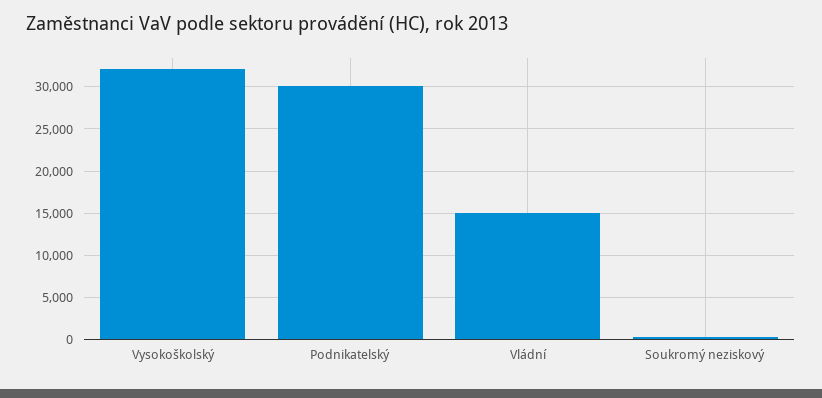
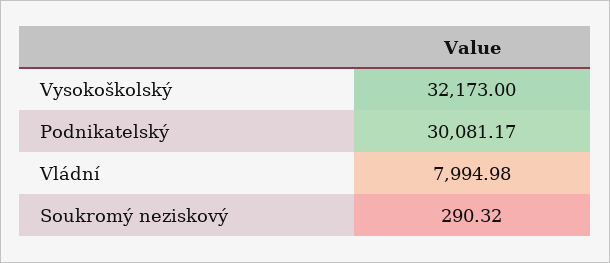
  {
    "Vysokoškolský": 32173,
    "Podnikatelský": 30081.17,
-   "Vládní": 15000,
+   "Vládní": 7994.98,
    "Soukromý neziskový": 290.32
  }

